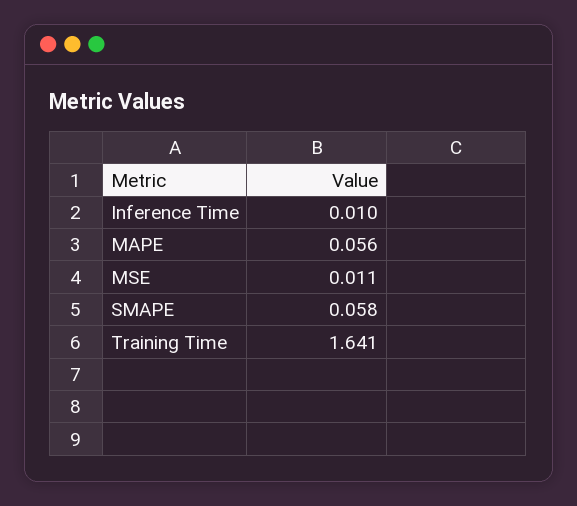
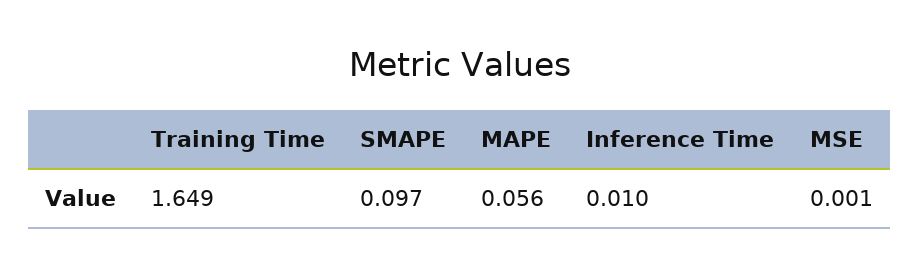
  {
    "Inference Time": 0.01,
    "MAPE": 0.056,
-   "MSE": 0.011,
+   "MSE": 0.001,
-   "SMAPE": 0.058,
+   "SMAPE": 0.097,
-   "Training Time": 1.641
+   "Training Time": 1.649
  }

